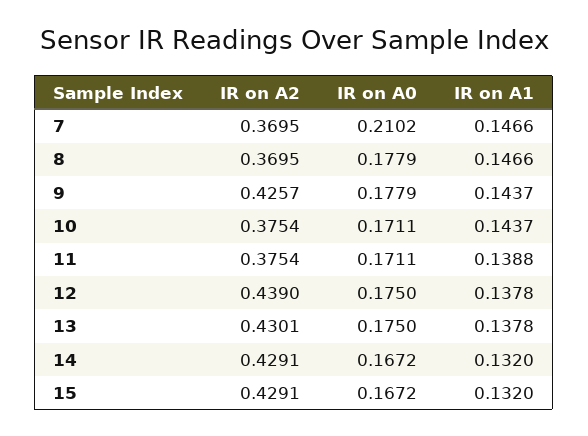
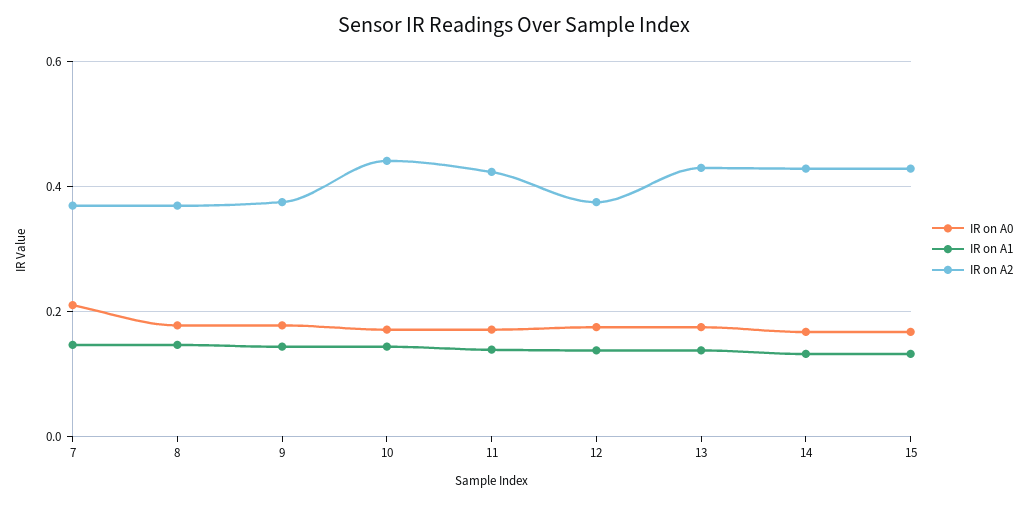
  {
    "IR on A2": {
      "7": 0.3695,
      "8": 0.3695,
-     "9": 0.4257,
+     "9": 0.38,
-     "10": 0.3754,
+     "10": 0.44,
-     "11": 0.3754,
+     "11": 0.42,
-     "12": 0.439,
+     "12": 0.38,
      "13": 0.4301,
      "14": 0.4291,
      "15": 0.4291
    },
    "IR on A0": {
      "7": 0.2102,
      "8": 0.1779,
      "9": 0.1779,
      "10": 0.1711,
      "11": 0.1711,
      "12": 0.175,
      "13": 0.175,
      "14": 0.1672,
      "15": 0.1672
    },
    "IR on A1": {
      "7": 0.1466,
      "8": 0.1466,
      "9": 0.1437,
      "10": 0.1437,
      "11": 0.1388,
      "12": 0.1378,
      "13": 0.1378,
      "14": 0.132,
      "15": 0.132
    }
  }

